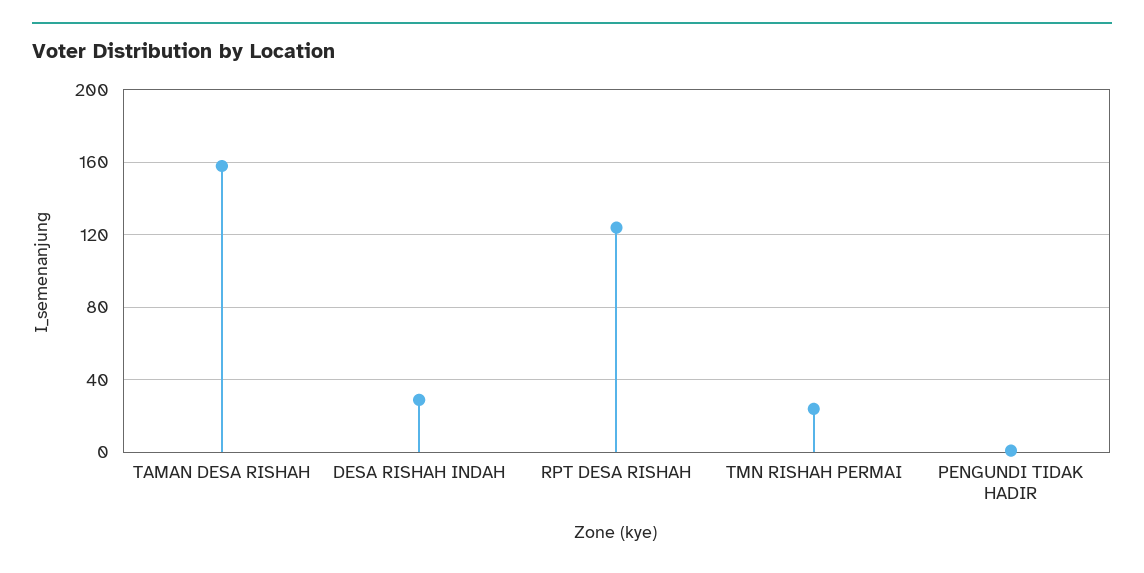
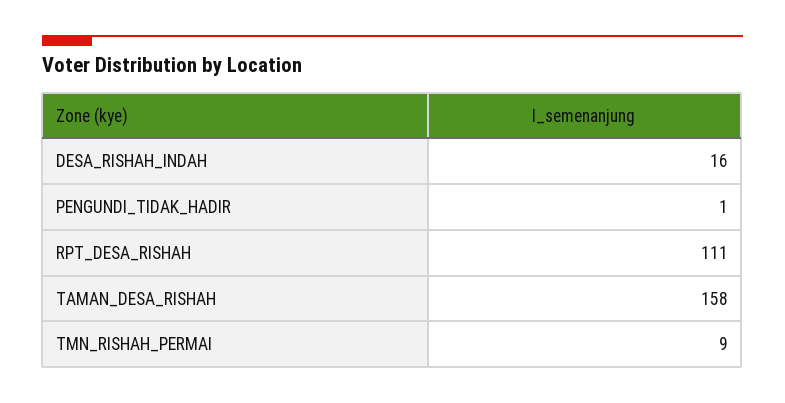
  {
    "TAMAN DESA RISHAH": 158,
-   "DESA RISHAH INDAH": 30,
+   "DESA RISHAH INDAH": 16,
-   "RPT DESA RISHAH": 125,
+   "RPT DESA RISHAH": 111,
-   "TMN RISHAH PERMAI": 25,
+   "TMN RISHAH PERMAI": 9,
    "PENGUNDI TIDAK HADIR": 1
  }

